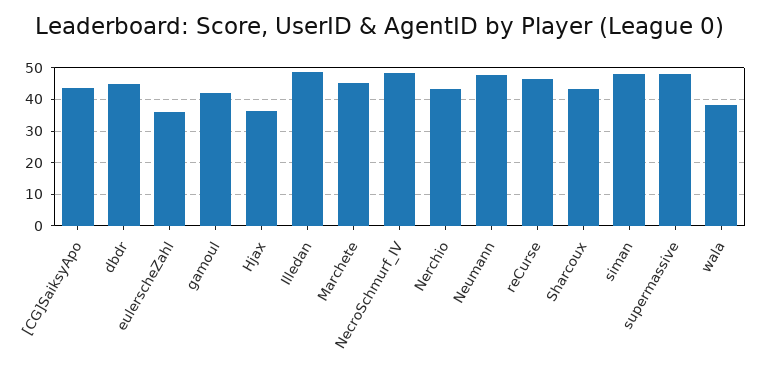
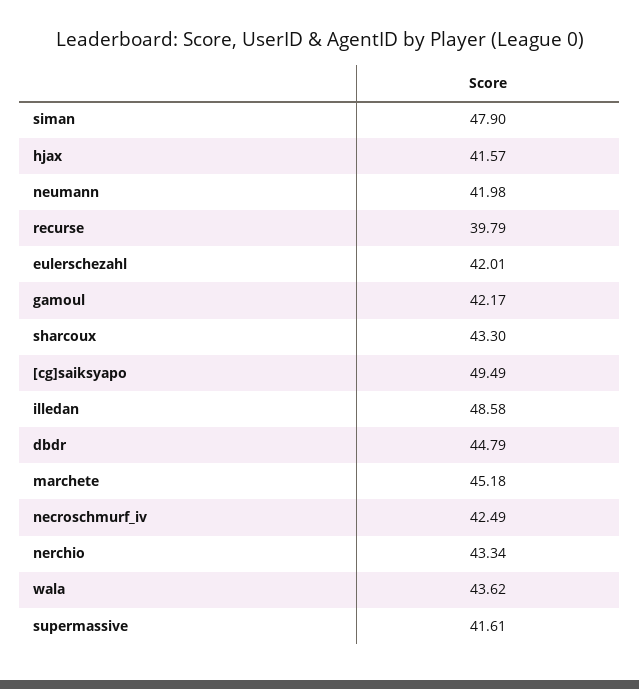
  {
-   "[CG]SaiksyApo": 44,
+   "[CG]SaiksyApo": 49.49,
    "dbdr": 44.79,
-   "eulerscheZahl": 36,
+   "eulerscheZahl": 42.01,
    "gamoul": 42.17,
-   "Hjax": 36,
+   "Hjax": 41.57,
    "Illedan": 48.58,
    "Marchete": 45.18,
-   "NecroSchmurf_IV": 48,
+   "NecroSchmurf_IV": 42.49,
    "Nerchio": 43.34,
-   "Neumann": 48,
+   "Neumann": 41.98,
-   "reCurse": 46,
+   "reCurse": 39.79,
    "Sharcoux": 43.3,
    "siman": 47.9,
-   "supermassive": 48,
+   "supermassive": 41.61,
-   "wala": 38
+   "wala": 43.62
  }

